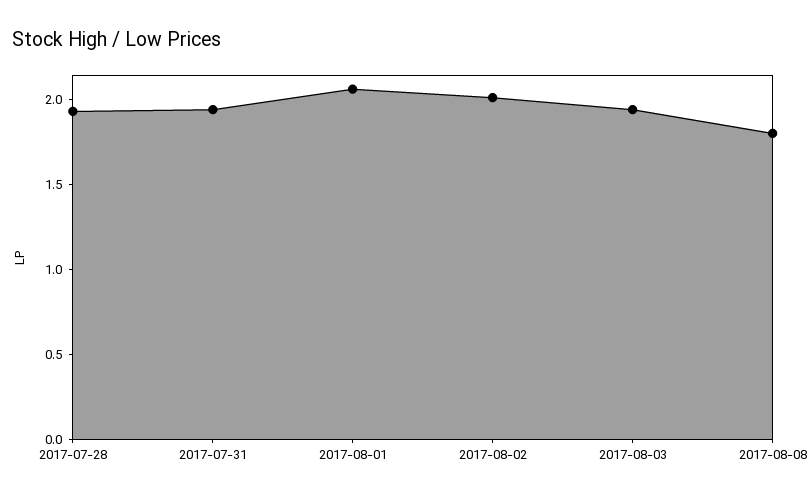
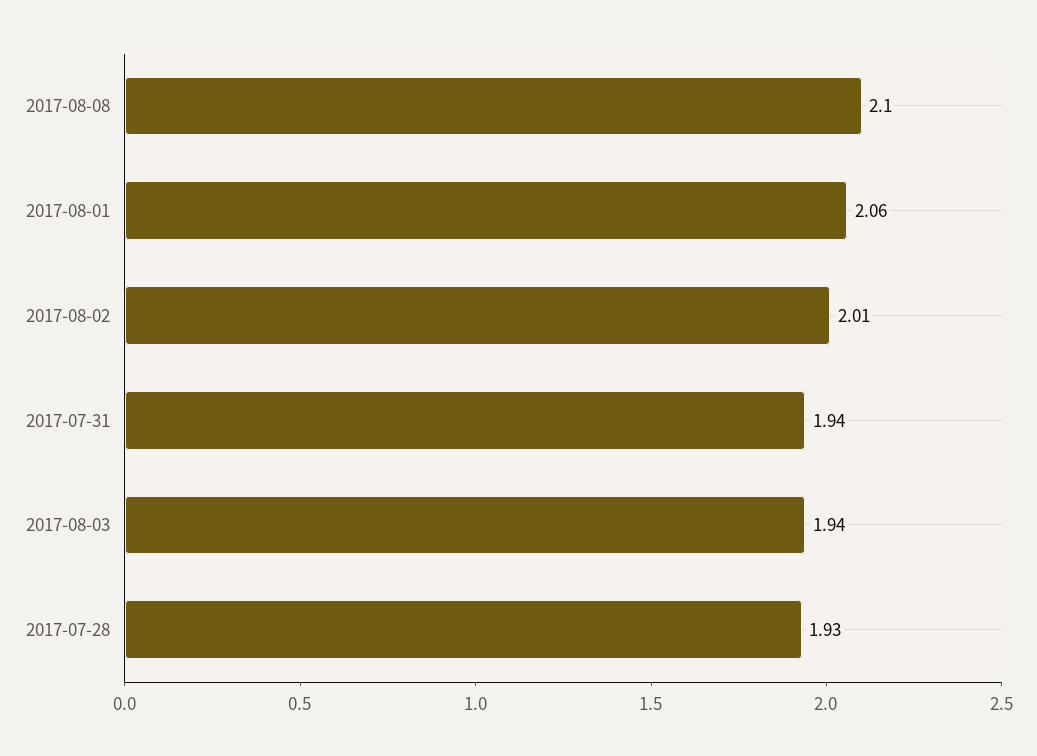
  {
    "2017-07-28": 1.93,
    "2017-07-31": 1.94,
    "2017-08-01": 2.06,
    "2017-08-02": 2.01,
    "2017-08-03": 1.94,
-   "2017-08-08": 1.8
+   "2017-08-08": 2.1
  }

